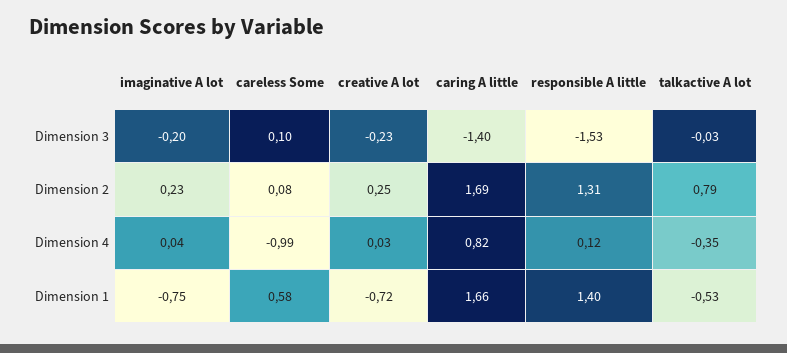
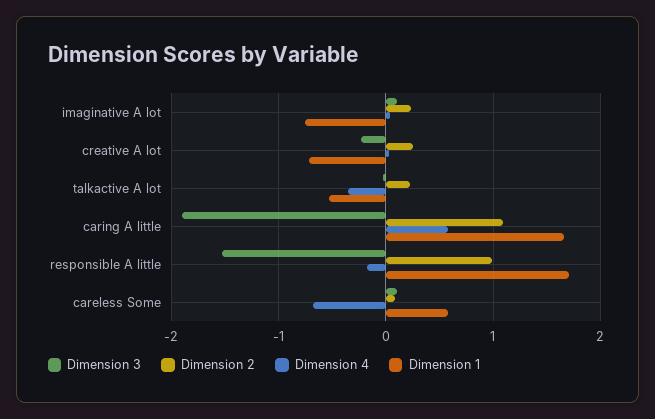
  {
    "Dimension 3": {
-     "imaginative A lot": -0.2,
+     "imaginative A lot": 0.1,
      "careless Some": 0.1,
      "creative A lot": -0.23,
-     "caring A little": -1.4,
+     "caring A little": -1.9,
      "responsible A little": -1.53,
      "talkactive A lot": -0.03
    },
    "Dimension 2": {
      "imaginative A lot": 0.23,
      "careless Some": 0.08,
      "creative A lot": 0.25,
-     "caring A little": 1.69,
+     "caring A little": 1.1,
-     "responsible A little": 1.31,
+     "responsible A little": 1,
-     "talkactive A lot": 0.79
+     "talkactive A lot": 0.2
    },
    "Dimension 4": {
      "imaginative A lot": 0.04,
-     "careless Some": -0.99,
+     "careless Some": -0.7,
      "creative A lot": 0.03,
-     "caring A little": 0.82,
+     "caring A little": 0.6,
-     "responsible A little": 0.12,
+     "responsible A little": -0.2,
      "talkactive A lot": -0.35
    },
    "Dimension 1": {
      "imaginative A lot": -0.75,
      "careless Some": 0.58,
      "creative A lot": -0.72,
      "caring A little": 1.66,
-     "responsible A little": 1.4,
+     "responsible A little": 1.7,
      "talkactive A lot": -0.53
    }
  }

